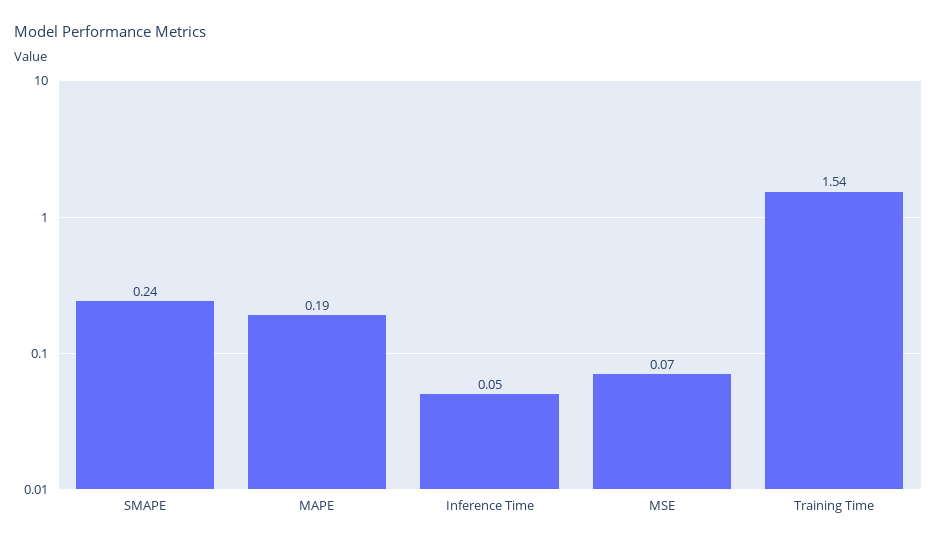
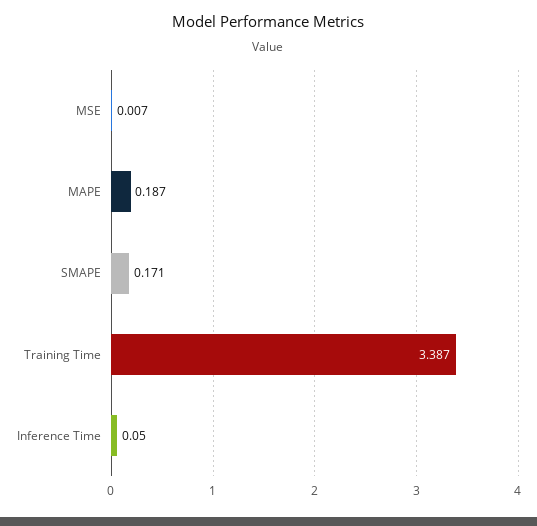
  {
-   "SMAPE": 0.24,
+   "SMAPE": 0.171,
    "MAPE": 0.187,
    "Inference Time": 0.05,
-   "MSE": 0.07,
+   "MSE": 0.007,
-   "Training Time": 1.54
+   "Training Time": 3.387
  }

